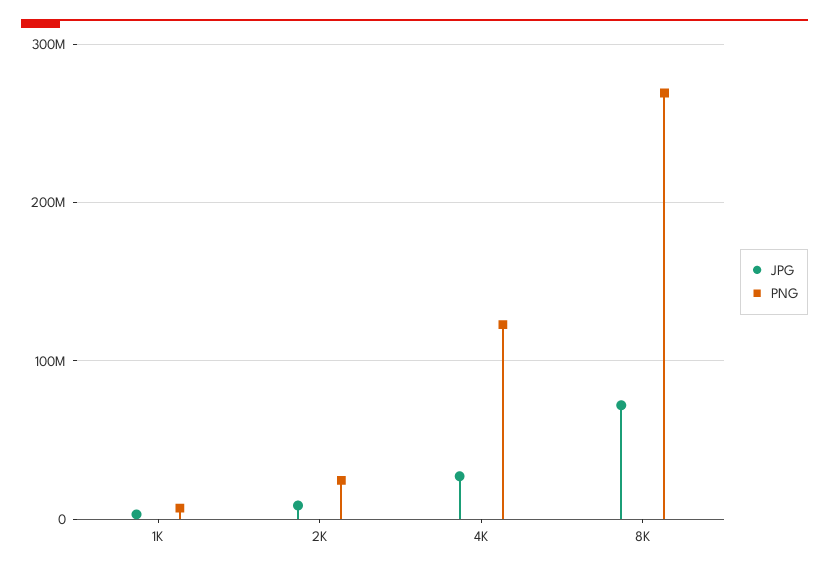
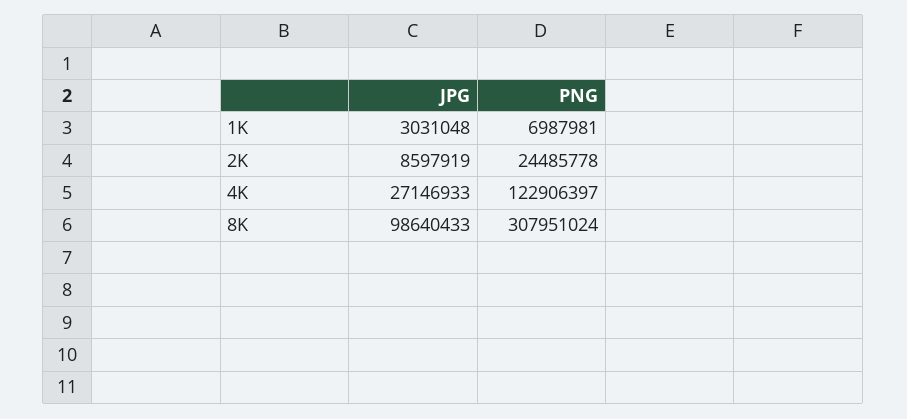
  {
    "JPG": {
      "1K": 3031048,
      "2K": 8597919,
      "4K": 27146933,
-     "8K": 70000000
+     "8K": 98640433
    },
    "PNG": {
      "1K": 6987981,
      "2K": 24485778,
      "4K": 122906397,
-     "8K": 270000000
+     "8K": 307951024
    }
  }

